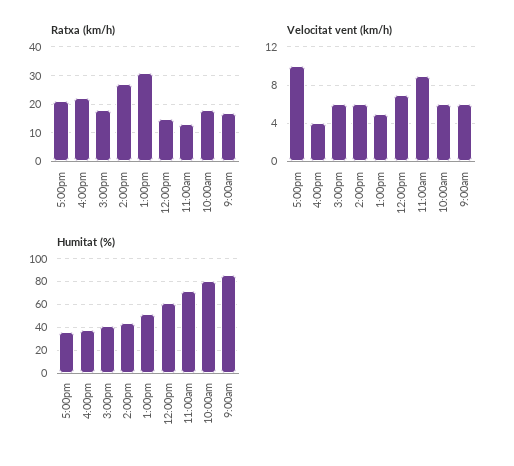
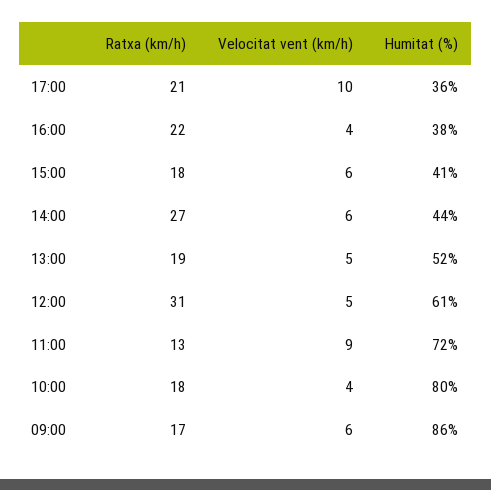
  {
    "Ratxa (km/h)": {
      "5:00pm": 21,
      "4:00pm": 22,
      "3:00pm": 18,
      "2:00pm": 27,
-     "1:00pm": 30,
+     "1:00pm": 19,
-     "12:00pm": 15,
+     "12:00pm": 31,
      "11:00am": 13,
      "10:00am": 18,
      "9:00am": 17
    },
    "Velocitat vent (km/h)": {
      "5:00pm": 10,
      "4:00pm": 4,
      "3:00pm": 6,
      "2:00pm": 6,
      "1:00pm": 5,
-     "12:00pm": 7,
+     "12:00pm": 5,
      "11:00am": 9,
-     "10:00am": 6,
+     "10:00am": 4,
      "9:00am": 6
    },
    "Humitat (%)": {
      "5:00pm": 36,
      "4:00pm": 38,
      "3:00pm": 41,
      "2:00pm": 44,
      "1:00pm": 52,
      "12:00pm": 61,
      "11:00am": 72,
      "10:00am": 80,
      "9:00am": 86
    }
  }

